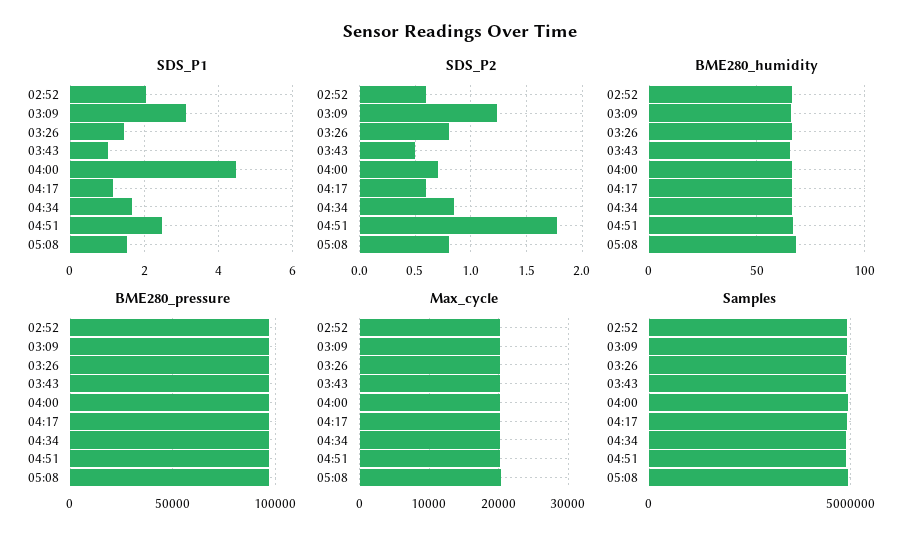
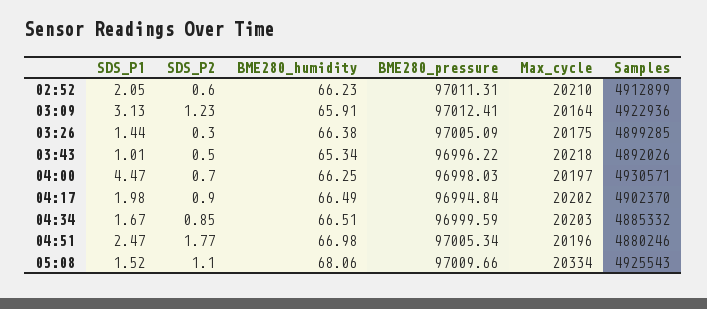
  {
    "SDS_P1": {
      "02:52": 2.05,
      "03:09": 3.13,
      "03:26": 1.44,
      "03:43": 1.01,
      "04:00": 4.47,
-     "04:17": 1.2,
+     "04:17": 1.98,
      "04:34": 1.67,
      "04:51": 2.47,
      "05:08": 1.52
    },
    "SDS_P2": {
      "02:52": 0.6,
      "03:09": 1.23,
-     "03:26": 0.8,
+     "03:26": 0.3,
      "03:43": 0.5,
      "04:00": 0.7,
-     "04:17": 0.6,
+     "04:17": 0.9,
      "04:34": 0.85,
      "04:51": 1.77,
-     "05:08": 0.8
+     "05:08": 1.1
    },
    "BME280_humidity": {
      "02:52": 66.23,
      "03:09": 65.91,
      "03:26": 66.38,
      "03:43": 65.34,
      "04:00": 66.25,
      "04:17": 66.49,
      "04:34": 66.51,
      "04:51": 66.98,
      "05:08": 68.06
    },
    "BME280_pressure": {
      "02:52": 97011.31,
      "03:09": 97012.41,
      "03:26": 97005.09,
      "03:43": 96996.22,
      "04:00": 96998.03,
      "04:17": 96994.84,
      "04:34": 96999.59,
      "04:51": 97005.34,
      "05:08": 97009.66
    },
    "Max_cycle": {
      "02:52": 20210,
      "03:09": 20164,
      "03:26": 20175,
      "03:43": 20218,
      "04:00": 20197,
      "04:17": 20202,
      "04:34": 20203,
      "04:51": 20196,
      "05:08": 20334
    },
    "Samples": {
      "02:52": 4912899,
      "03:09": 4922936,
      "03:26": 4899285,
      "03:43": 4892026,
      "04:00": 4930571,
      "04:17": 4902370,
      "04:34": 4885332,
      "04:51": 4880246,
      "05:08": 4925543
    }
  }

